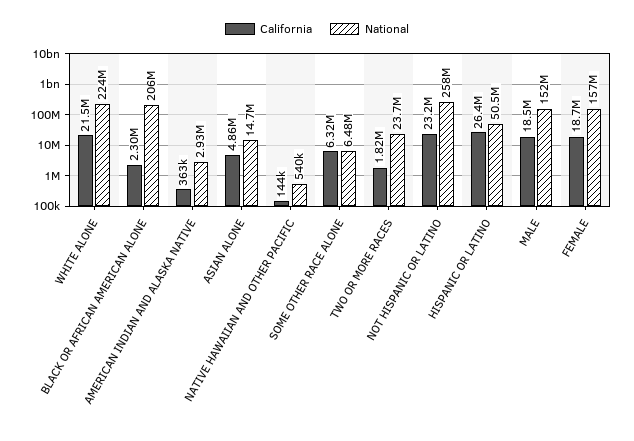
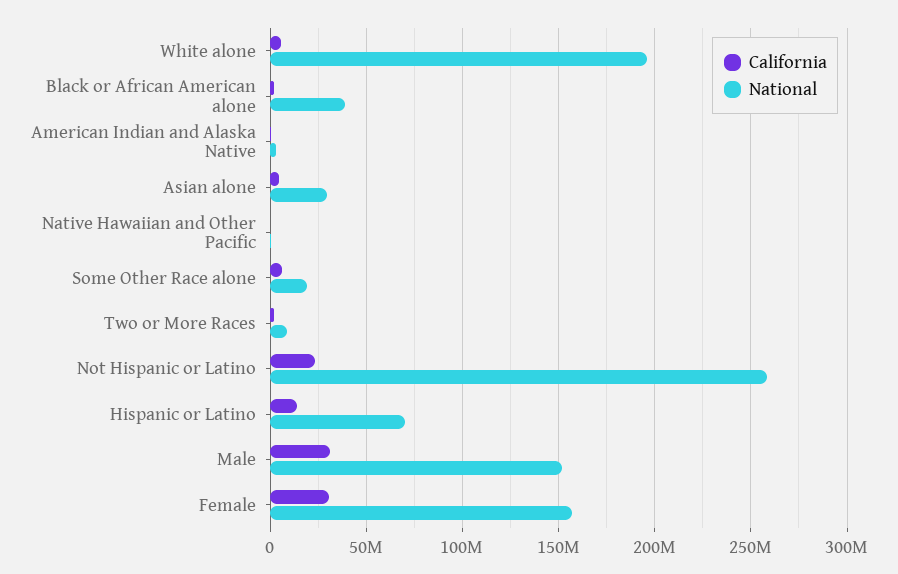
  {
    "California": {
-     "WHITE ALONE": 21500000,
+     "WHITE ALONE": 5000000,
      "BLACK OR AFRICAN AMERICAN ALONE": 2300000,
      "AMERICAN INDIAN AND ALASKA NATIVE": 363000,
      "ASIAN ALONE": 4860000,
      "NATIVE HAWAIIAN AND OTHER PACIFIC": 144000,
      "SOME OTHER RACE ALONE": 6320000,
      "TWO OR MORE RACES": 1820000,
      "NOT HISPANIC OR LATINO": 23200000,
-     "HISPANIC OR LATINO": 26400000,
+     "HISPANIC OR LATINO": 15000000,
-     "MALE": 18500000,
+     "MALE": 30000000,
-     "FEMALE": 18700000
+     "FEMALE": 30000000
    },
    "National": {
-     "WHITE ALONE": 224000000,
+     "WHITE ALONE": 195000000,
-     "BLACK OR AFRICAN AMERICAN ALONE": 206000000,
+     "BLACK OR AFRICAN AMERICAN ALONE": 40000000,
      "AMERICAN INDIAN AND ALASKA NATIVE": 2930000,
-     "ASIAN ALONE": 14700000,
+     "ASIAN ALONE": 30000000,
      "NATIVE HAWAIIAN AND OTHER PACIFIC": 540000,
-     "SOME OTHER RACE ALONE": 6480000,
+     "SOME OTHER RACE ALONE": 20000000,
-     "TWO OR MORE RACES": 23700000,
+     "TWO OR MORE RACES": 10000000,
      "NOT HISPANIC OR LATINO": 258000000,
-     "HISPANIC OR LATINO": 50500000,
+     "HISPANIC OR LATINO": 70000000,
      "MALE": 152000000,
      "FEMALE": 157000000
    }
  }

